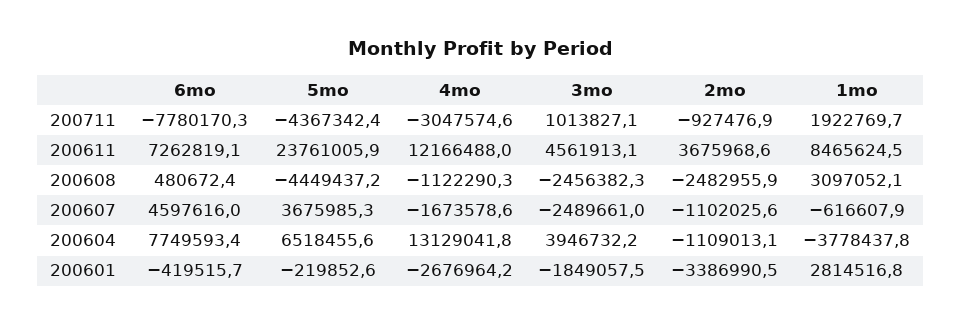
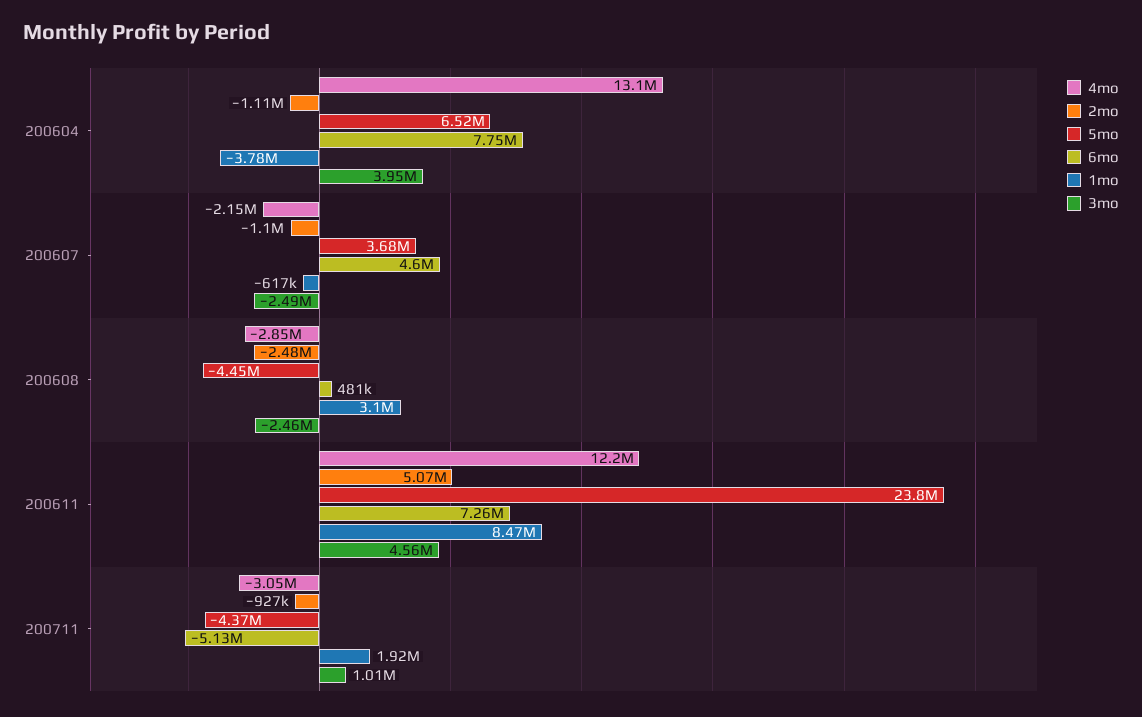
  {
    "6mo": {
-     "200711": -7780170.3,
+     "200711": -5130000,
      "200611": 7262819.1,
      "200608": 480672.4,
      "200607": 4597616,
-     "200604": 7749593.4,
+     "200604": 7749593.4
-     "200601": -419515.7
    },
    "5mo": {
      "200711": -4367342.4,
      "200611": 23761005.9,
      "200608": -4449437.2,
      "200607": 3675985.3,
-     "200604": 6518455.6,
+     "200604": 6518455.6
-     "200601": -219852.6
    },
    "4mo": {
      "200711": -3047574.6,
      "200611": 12166488,
-     "200608": -1122290.3,
+     "200608": -2850000,
-     "200607": -1673578.6,
+     "200607": -2150000,
-     "200604": 13129041.8,
+     "200604": 13129041.8
-     "200601": -2676964.2
    },
    "3mo": {
      "200711": 1013827.1,
      "200611": 4561913.1,
      "200608": -2456382.3,
      "200607": -2489661,
-     "200604": 3946732.2,
+     "200604": 3946732.2
-     "200601": -1849057.5
    },
    "2mo": {
      "200711": -927476.9,
-     "200611": 3675968.6,
+     "200611": 5070000,
      "200608": -2482955.9,
      "200607": -1102025.6,
-     "200604": -1109013.1,
+     "200604": -1109013.1
-     "200601": -3386990.5
    },
    "1mo": {
      "200711": 1922769.7,
      "200611": 8465624.5,
      "200608": 3097052.1,
      "200607": -616607.9,
-     "200604": -3778437.8,
+     "200604": -3778437.8
-     "200601": 2814516.8
    }
  }

